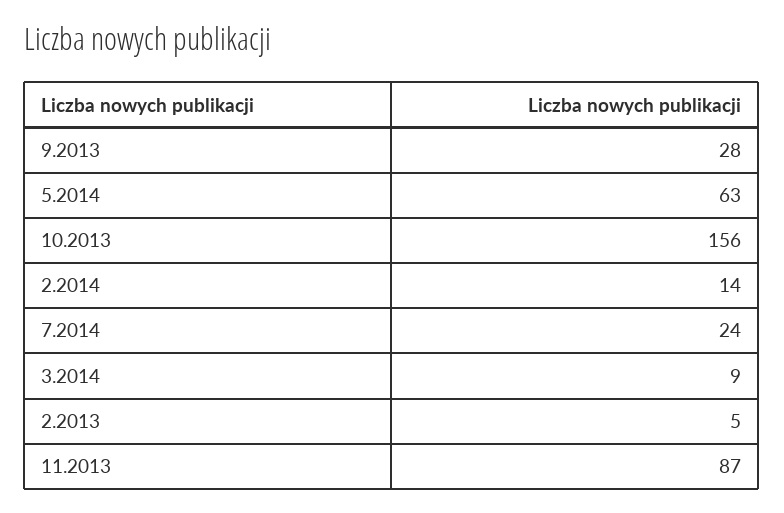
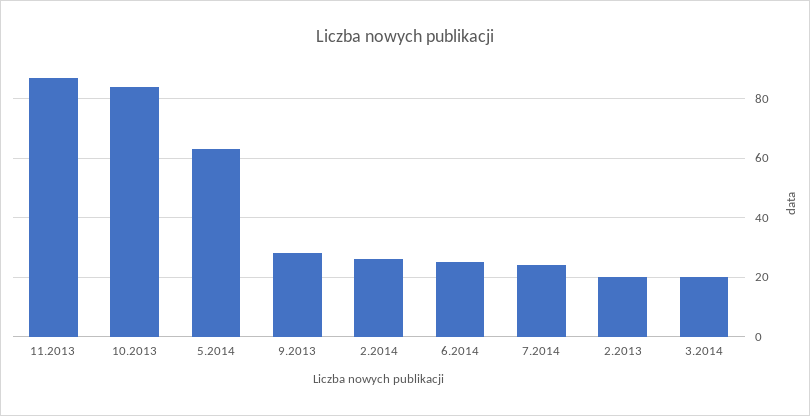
  {
    "9.2013": 28,
    "5.2014": 63,
-   "10.2013": 156,
+   "10.2013": 85,
-   "2.2014": 14,
+   "2.2014": 25,
    "7.2014": 24,
-   "3.2014": 9,
+   "3.2014": 20,
-   "2.2013": 5,
+   "2.2013": 20,
-   "11.2013": 87
+   "11.2013": 87,
+   "6.2014": 25
  }

